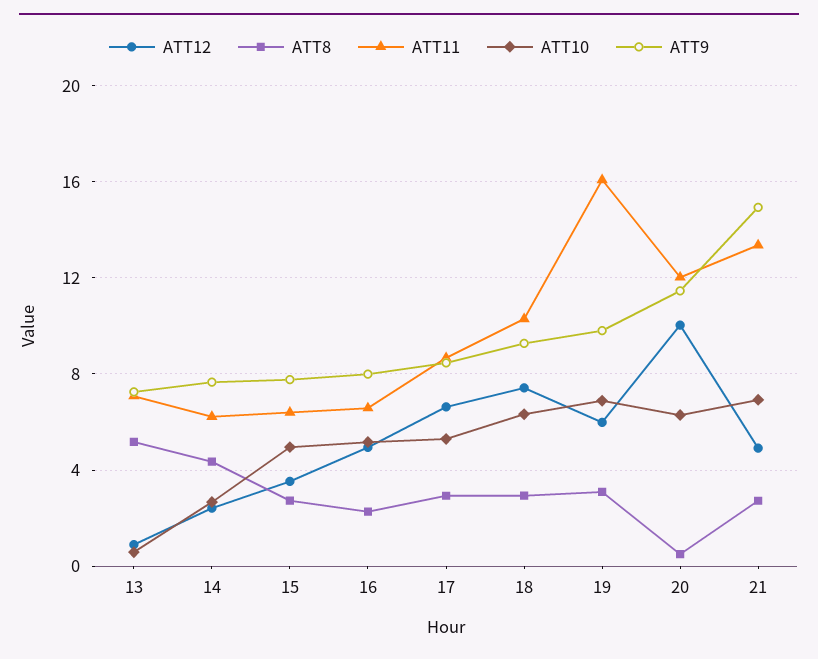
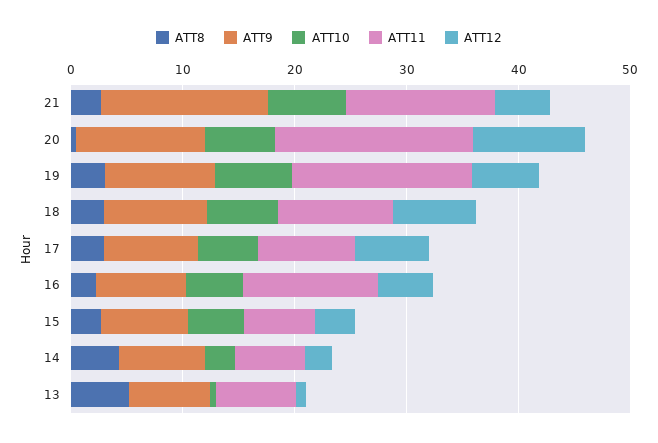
  {
    "ATT12": {
      "13": 1,
      "14": 2.5,
      "15": 3.5,
      "16": 5,
      "17": 6.5,
      "18": 7.5,
      "19": 6,
      "20": 10,
      "21": 5
    },
    "ATT8": {
      "13": 5,
      "14": 4.5,
      "15": 2.5,
      "16": 2.5,
      "17": 3,
      "18": 3,
      "19": 3,
      "20": 0.5,
      "21": 2.5
    },
    "ATT11": {
      "13": 7,
      "14": 6,
      "15": 6.5,
-     "16": 6.5,
+     "16": 12,
      "17": 8.5,
      "18": 10.5,
      "19": 16,
-     "20": 12,
+     "20": 18,
      "21": 13.5
    },
    "ATT10": {
      "13": 0.5,
      "14": 2.5,
      "15": 5,
      "16": 5,
      "17": 5.5,
      "18": 6.5,
      "19": 7,
      "20": 6.5,
      "21": 7
    },
    "ATT9": {
      "13": 7.5,
      "14": 7.5,
      "15": 8,
      "16": 8,
      "17": 8.5,
      "18": 9.5,
      "19": 10,
      "20": 11.5,
      "21": 15
    }
  }

